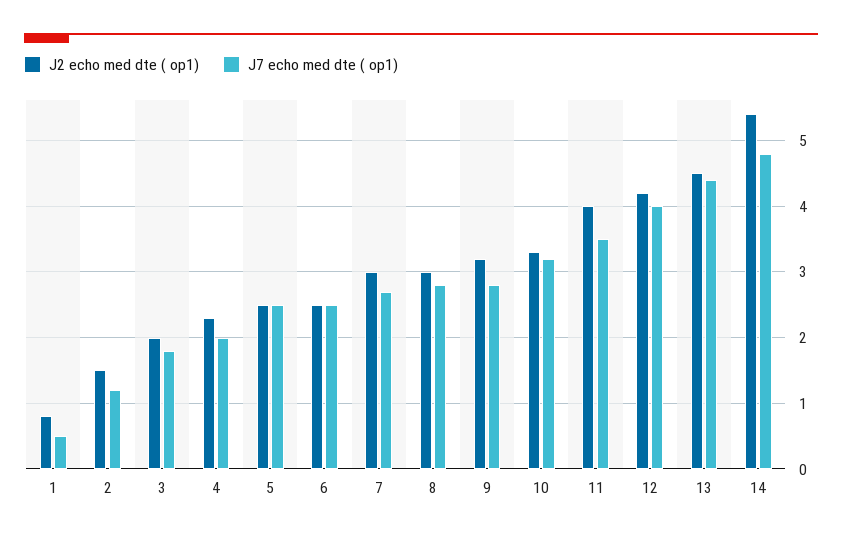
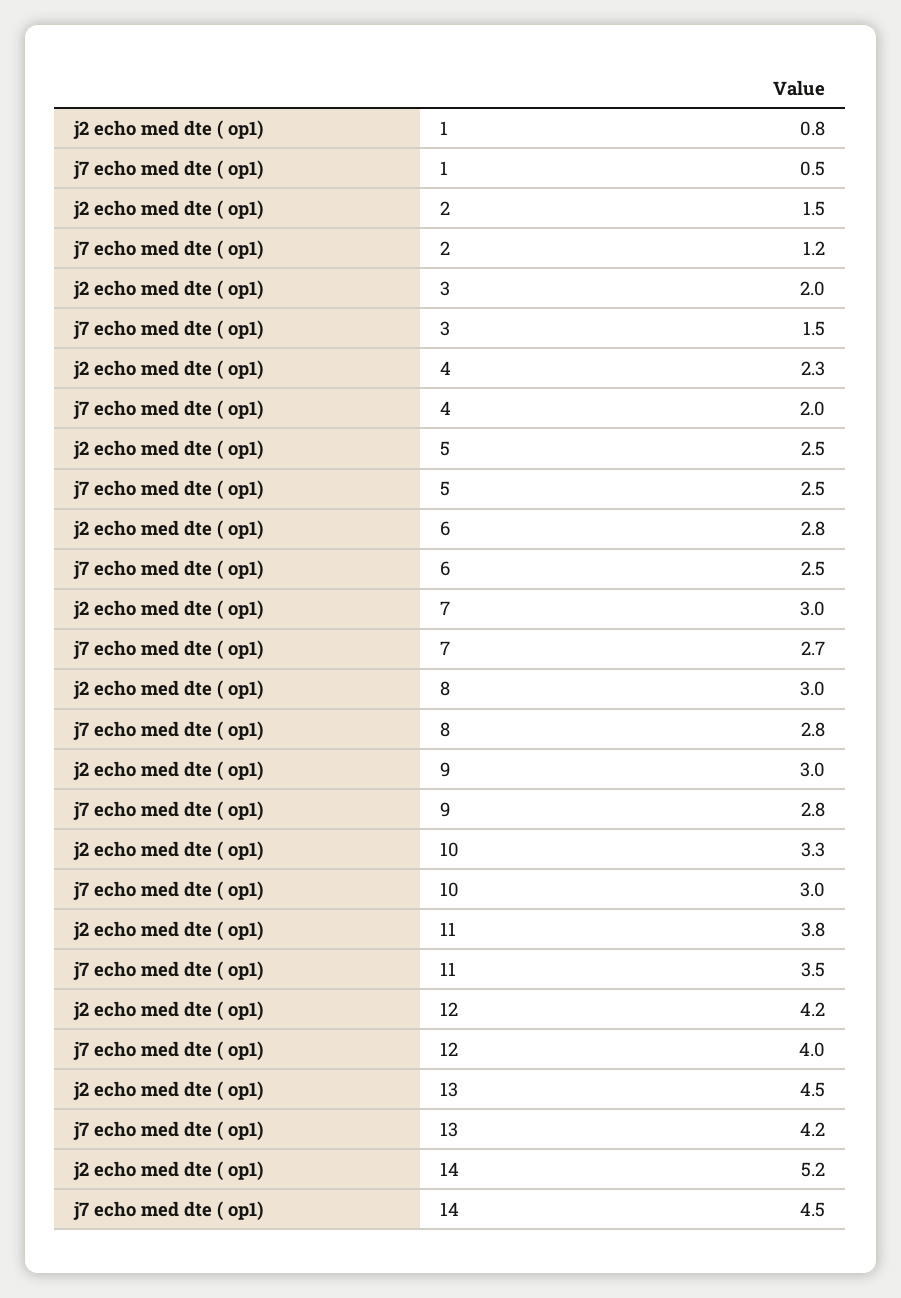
  {
    "J2 echo med dte ( op1)": {
      "1": 0.8,
      "2": 1.5,
      "3": 2,
      "4": 2.3,
      "5": 2.5,
-     "6": 2.5,
+     "6": 2.8,
      "7": 3,
      "8": 3,
-     "9": 3.2,
+     "9": 3,
      "10": 3.3,
-     "11": 4,
+     "11": 3.8,
      "12": 4.2,
      "13": 4.5,
-     "14": 5.4
+     "14": 5.2
    },
    "J7 echo med dte ( op1)": {
      "1": 0.5,
      "2": 1.2,
-     "3": 1.8,
+     "3": 1.5,
      "4": 2,
      "5": 2.5,
      "6": 2.5,
      "7": 2.7,
      "8": 2.8,
      "9": 2.8,
-     "10": 3.2,
+     "10": 3,
      "11": 3.5,
      "12": 4,
-     "13": 4.4,
+     "13": 4.2,
-     "14": 4.8
+     "14": 4.5
    }
  }

